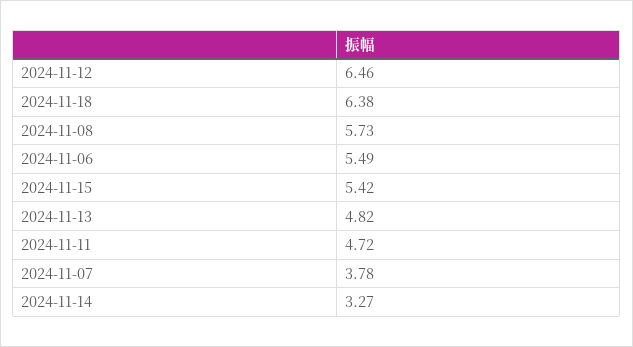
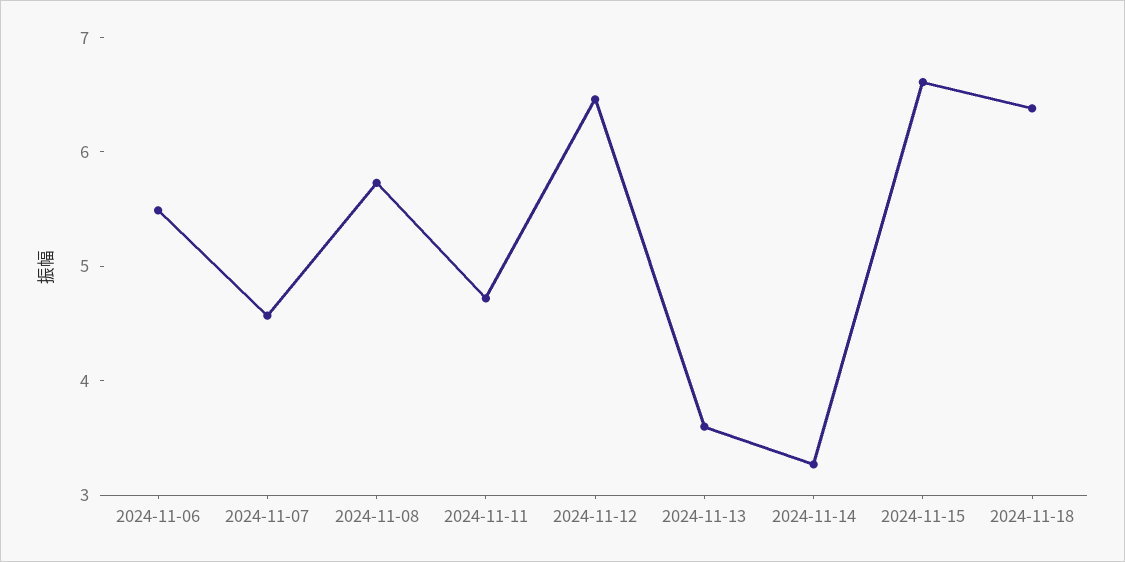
  {
    "2024-11-12": 6.46,
    "2024-11-18": 6.38,
    "2024-11-08": 5.73,
    "2024-11-06": 5.49,
-   "2024-11-15": 5.42,
+   "2024-11-15": 6.6,
-   "2024-11-13": 4.82,
+   "2024-11-13": 3.6,
    "2024-11-11": 4.72,
-   "2024-11-07": 3.78,
+   "2024-11-07": 4.6,
    "2024-11-14": 3.27
  }

